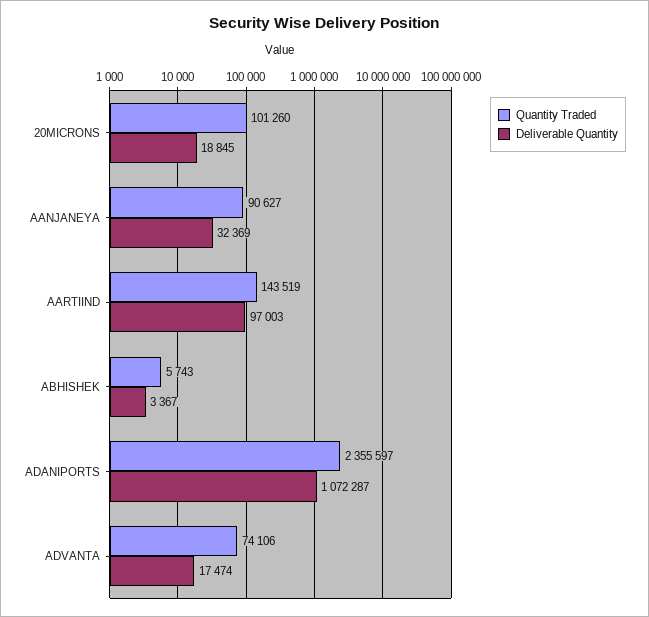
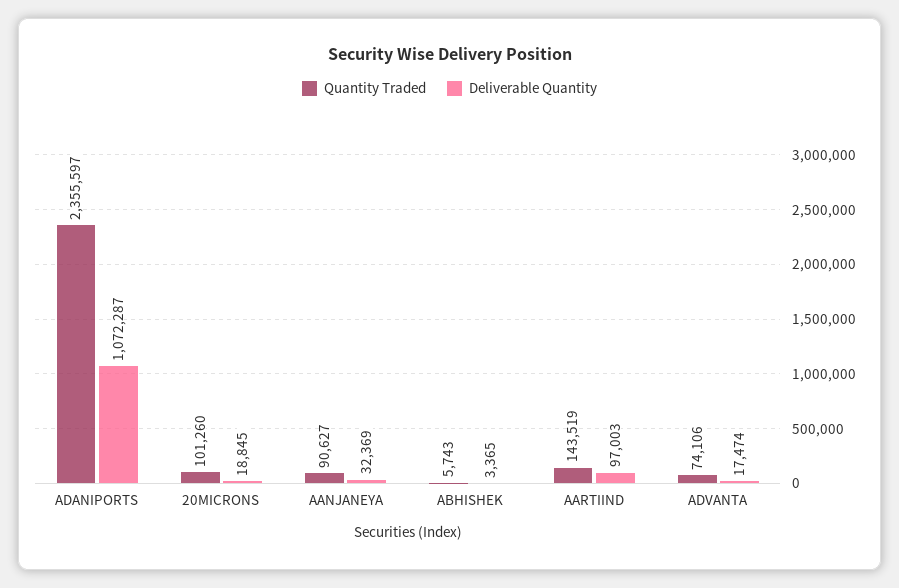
  {
    "Quantity Traded": {
      "20MICRONS": 101260,
      "AANJANEYA": 90627,
      "AARTIIND": 143519,
      "ABHISHEK": 5743,
      "ADANIPORTS": 2355597,
      "ADVANTA": 74106
    },
    "Deliverable Quantity": {
      "20MICRONS": 18845,
      "AANJANEYA": 32369,
      "AARTIIND": 97003,
-     "ABHISHEK": 3367,
+     "ABHISHEK": 3365,
      "ADANIPORTS": 1072287,
      "ADVANTA": 17474
    }
  }

